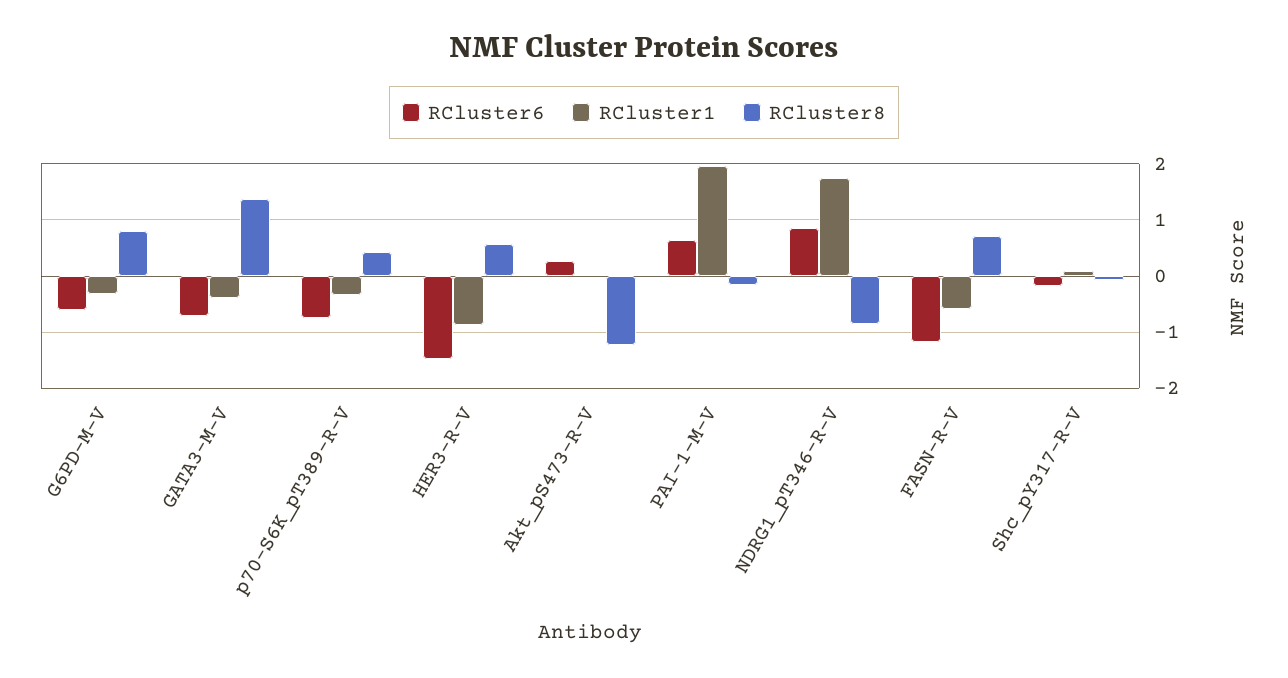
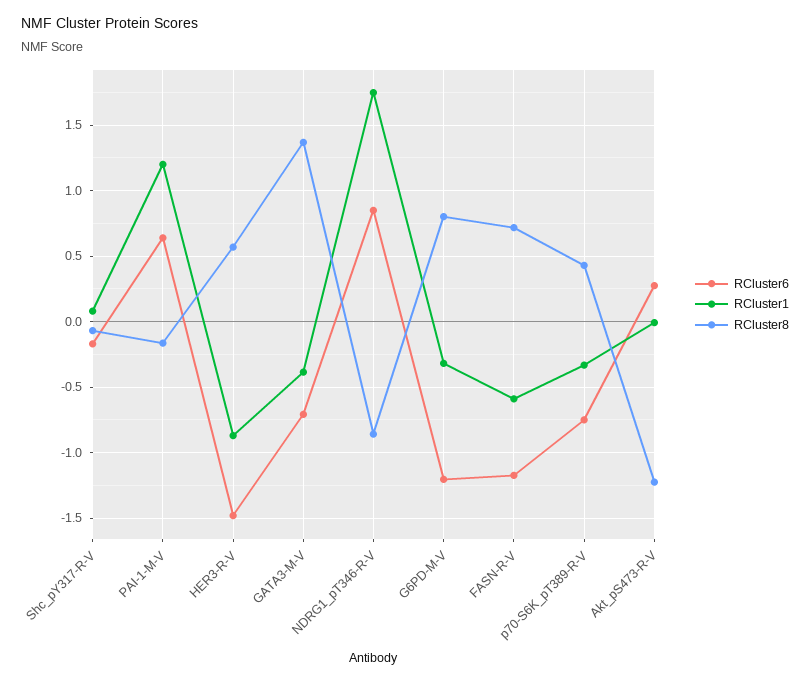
  {
    "RCluster6": {
-     "G6PD-M-V": -0.6,
+     "G6PD-M-V": -1.2,
      "GATA3-M-V": -0.7,
      "p70-S6K_pT389-R-V": -0.75,
      "HER3-R-V": -1.5,
      "Akt_pS473-R-V": 0.3,
      "PAI-1-M-V": 0.65,
      "NDRG1_pT346-R-V": 0.85,
      "FASN-R-V": -1.15,
      "Shc_pY317-R-V": -0.15
    },
    "RCluster1": {
      "G6PD-M-V": -0.3,
      "GATA3-M-V": -0.4,
      "p70-S6K_pT389-R-V": -0.35,
      "HER3-R-V": -0.85,
      "Akt_pS473-R-V": 0,
-     "PAI-1-M-V": 2,
+     "PAI-1-M-V": 1.2,
      "NDRG1_pT346-R-V": 1.75,
      "FASN-R-V": -0.6,
      "Shc_pY317-R-V": 0.1
    },
    "RCluster8": {
      "G6PD-M-V": 0.8,
      "GATA3-M-V": 1.35,
      "p70-S6K_pT389-R-V": 0.45,
      "HER3-R-V": 0.55,
      "Akt_pS473-R-V": -1.25,
      "PAI-1-M-V": -0.15,
      "NDRG1_pT346-R-V": -0.85,
      "FASN-R-V": 0.7,
      "Shc_pY317-R-V": -0.05
    }
  }

